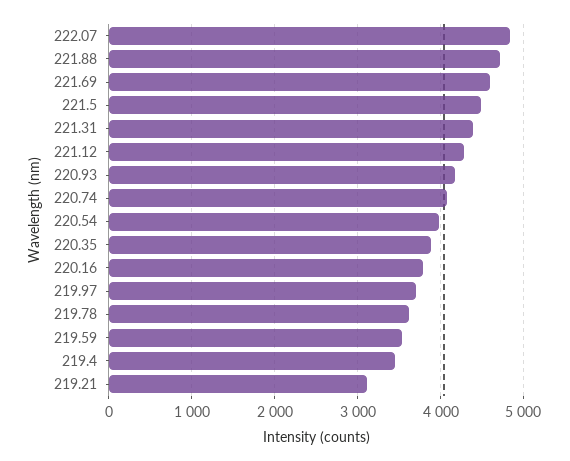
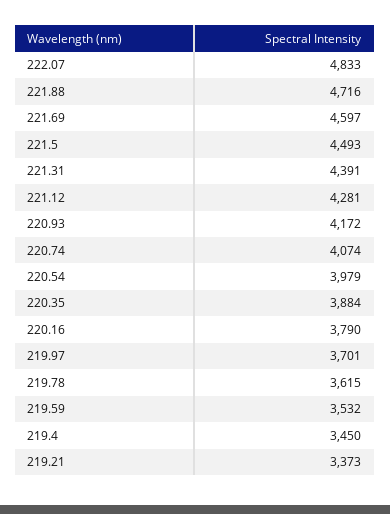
  {
    "222.07": 4833,
    "221.88": 4716,
    "221.69": 4597,
    "221.5": 4493,
    "221.31": 4391,
    "221.12": 4281,
    "220.93": 4172,
    "220.74": 4074,
    "220.54": 3979,
    "220.35": 3884,
    "220.16": 3790,
    "219.97": 3701,
    "219.78": 3615,
    "219.59": 3532,
    "219.4": 3450,
-   "219.21": 3100
+   "219.21": 3373
  }

